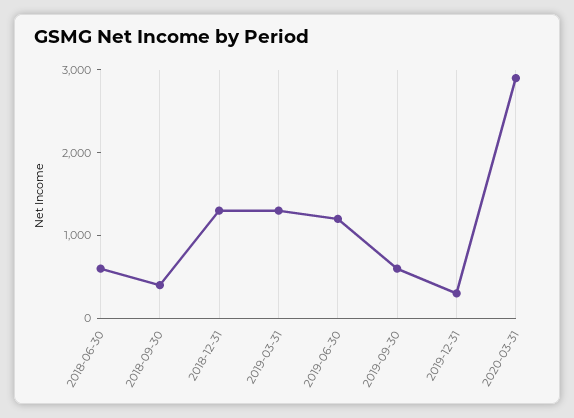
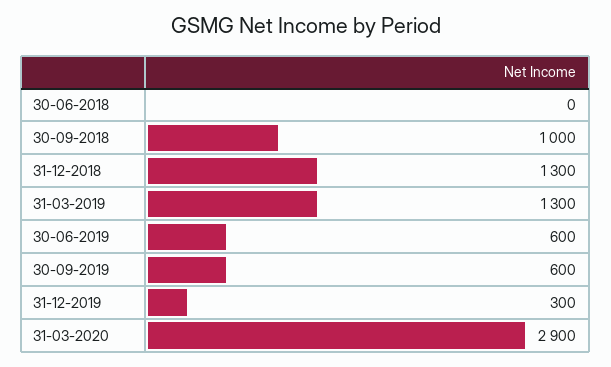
  {
-   "2018-06-30": 600,
+   "2018-06-30": 0,
-   "2018-09-30": 400,
+   "2018-09-30": 1000,
    "2018-12-31": 1300,
    "2019-03-31": 1300,
-   "2019-06-30": 1200,
+   "2019-06-30": 600,
    "2019-09-30": 600,
    "2019-12-31": 300,
    "2020-03-31": 2900
  }

